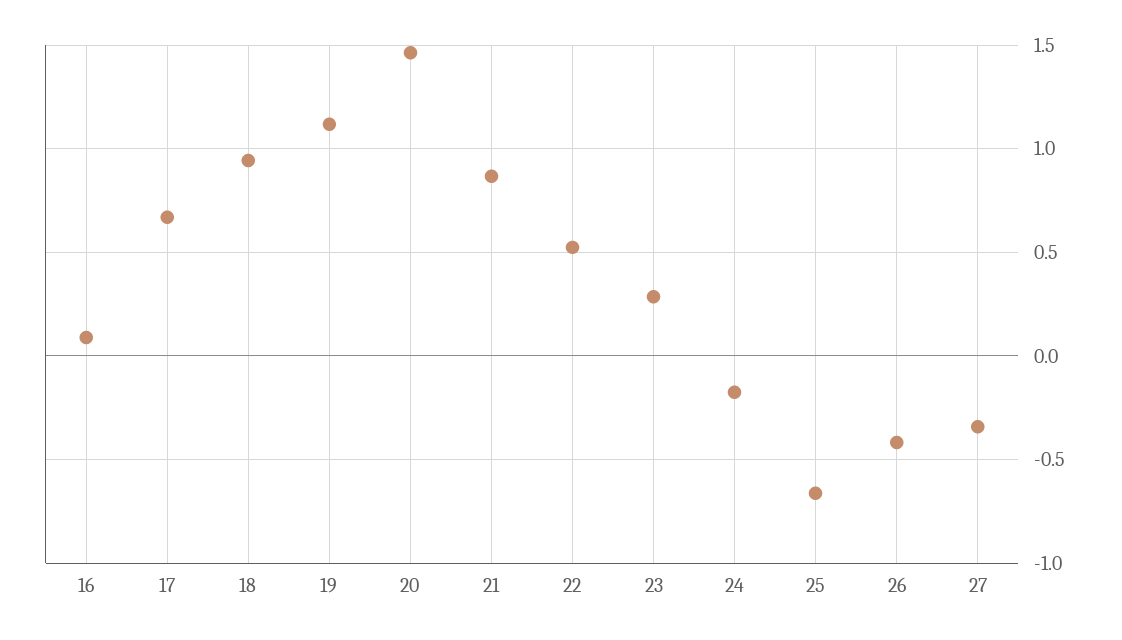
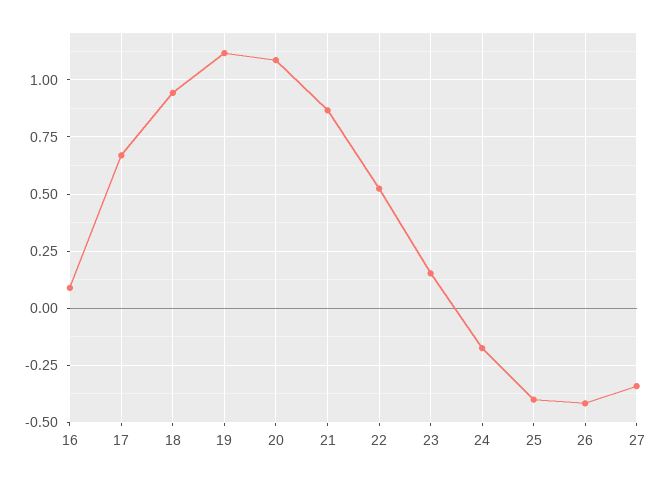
  {
    "16": 0.1,
    "17": 0.65,
    "18": 0.95,
    "19": 1.1,
-   "20": 1.45,
+   "20": 1.1,
    "21": 0.85,
    "22": 0.5,
-   "23": 0.3,
+   "23": 0.15,
    "24": -0.2,
-   "25": -0.65,
+   "25": -0.4,
    "26": -0.4,
    "27": -0.35
  }

